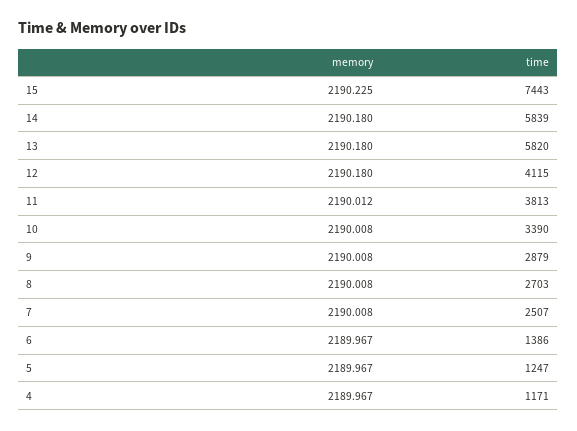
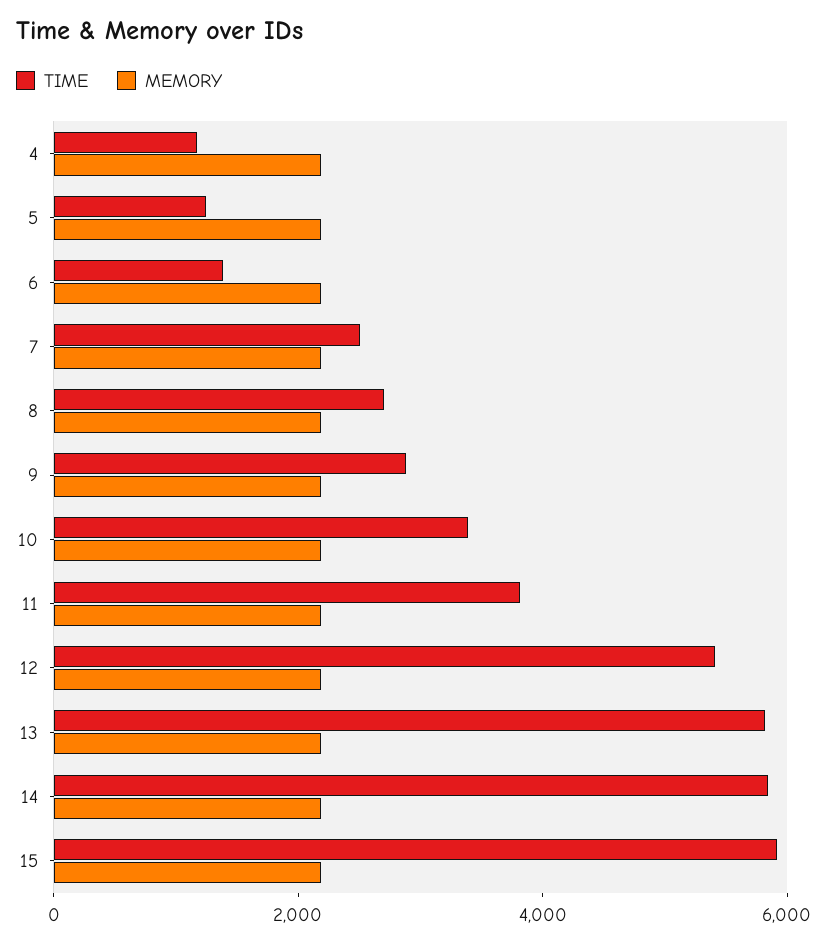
  {
    "memory": {
      "15": 2190.225,
      "14": 2190.18,
      "13": 2190.18,
      "12": 2190.18,
      "11": 2190.012,
      "10": 2190.008,
      "9": 2190.008,
      "8": 2190.008,
      "7": 2190.008,
      "6": 2189.967,
      "5": 2189.967,
      "4": 2189.967
    },
    "time": {
-     "15": 7443,
+     "15": 6000,
      "14": 5839,
      "13": 5820,
-     "12": 4115,
+     "12": 5500,
      "11": 3813,
      "10": 3390,
      "9": 2879,
      "8": 2703,
      "7": 2507,
      "6": 1386,
      "5": 1247,
      "4": 1171
    }
  }

